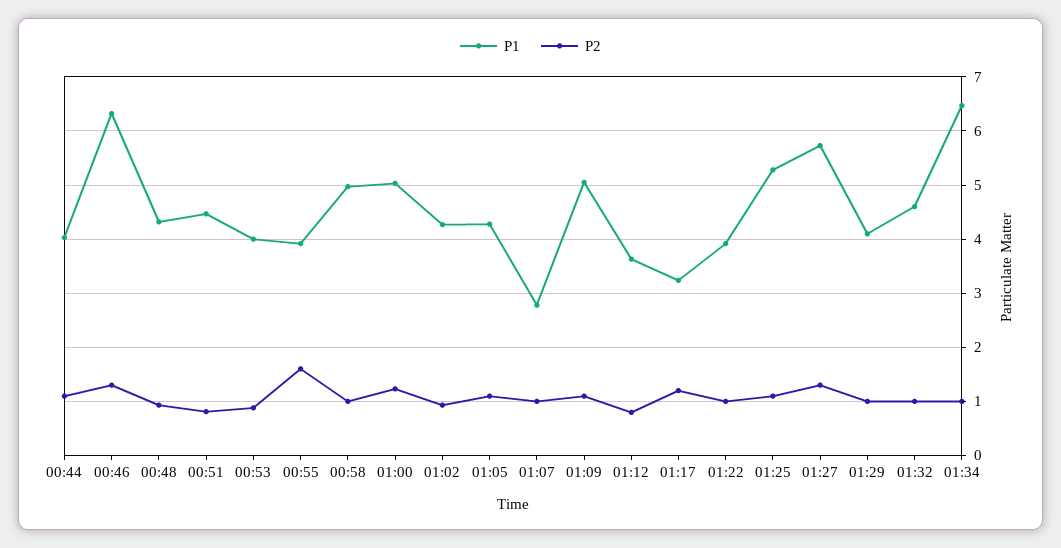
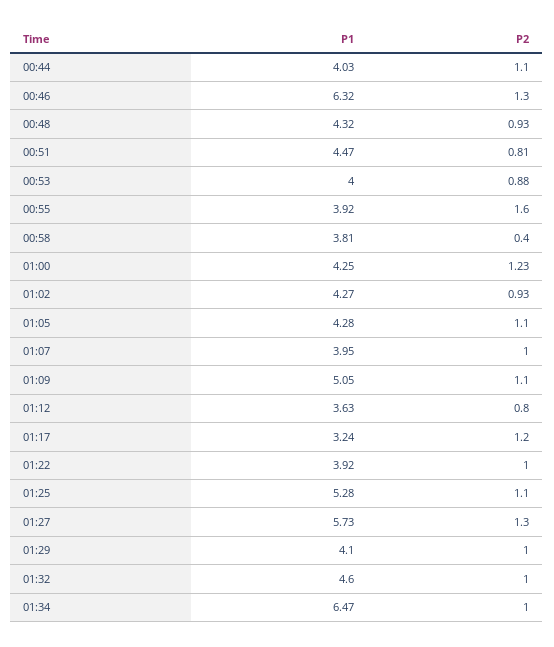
  {
    "P1": {
      "00:44": 4.03,
      "00:46": 6.32,
      "00:48": 4.32,
      "00:51": 4.47,
      "00:53": 4,
      "00:55": 3.92,
-     "00:58": 5,
+     "00:58": 3.81,
-     "01:00": 5,
+     "01:00": 4.25,
      "01:02": 4.27,
      "01:05": 4.28,
-     "01:07": 2.8,
+     "01:07": 3.95,
      "01:09": 5.05,
      "01:12": 3.63,
      "01:17": 3.24,
      "01:22": 3.92,
      "01:25": 5.28,
      "01:27": 5.73,
      "01:29": 4.1,
      "01:32": 4.6,
      "01:34": 6.47
    },
    "P2": {
      "00:44": 1.1,
      "00:46": 1.3,
      "00:48": 0.93,
      "00:51": 0.81,
      "00:53": 0.88,
      "00:55": 1.6,
-     "00:58": 1,
+     "00:58": 0.4,
      "01:00": 1.23,
      "01:02": 0.93,
      "01:05": 1.1,
      "01:07": 1,
      "01:09": 1.1,
      "01:12": 0.8,
      "01:17": 1.2,
      "01:22": 1,
      "01:25": 1.1,
      "01:27": 1.3,
      "01:29": 1,
      "01:32": 1,
      "01:34": 1
    }
  }

